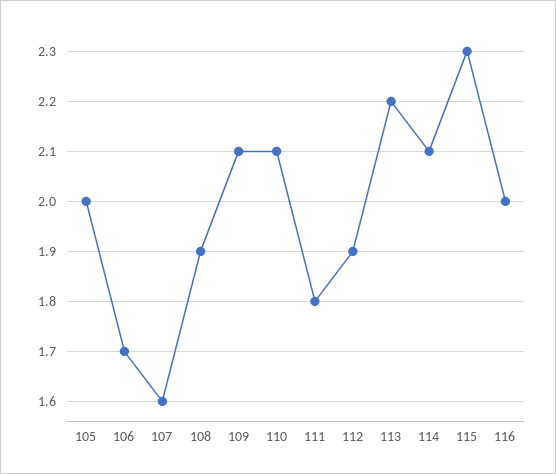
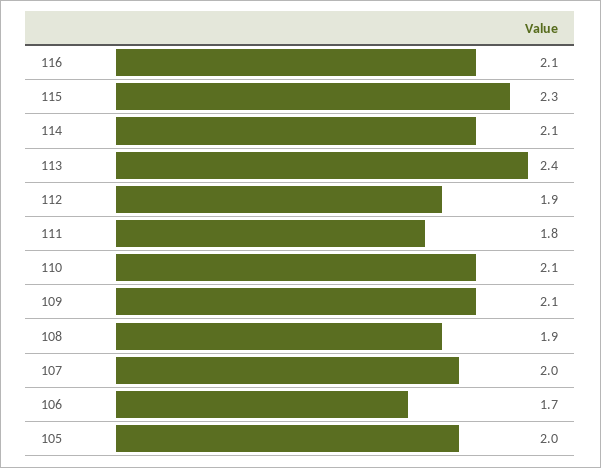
  {
    "105": 2,
    "106": 1.7,
-   "107": 1.6,
+   "107": 2,
    "108": 1.9,
    "109": 2.1,
    "110": 2.1,
    "111": 1.8,
    "112": 1.9,
-   "113": 2.2,
+   "113": 2.4,
    "114": 2.1,
    "115": 2.3,
-   "116": 2
+   "116": 2.1
  }

